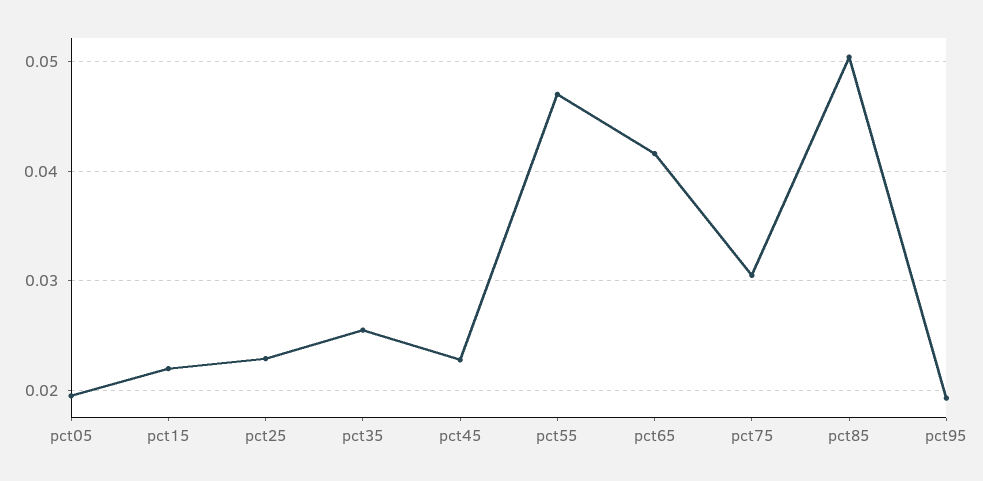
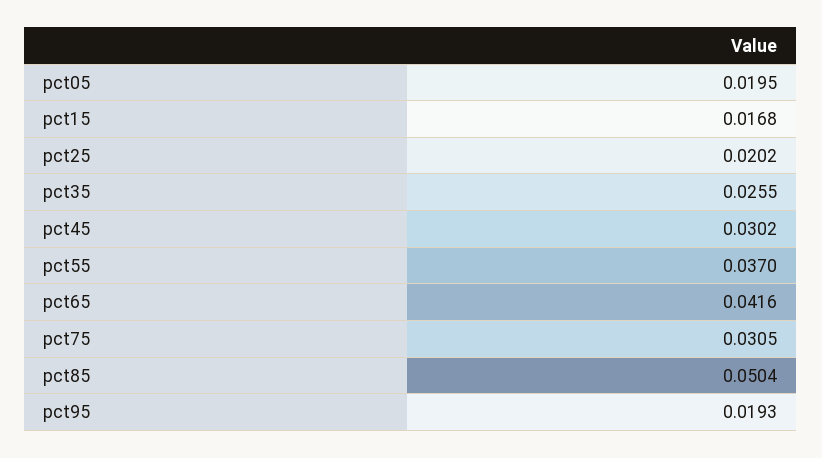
  {
    "pct05": 0.0195,
-   "pct15": 0.022,
+   "pct15": 0.0168,
-   "pct25": 0.023,
+   "pct25": 0.0202,
    "pct35": 0.0255,
-   "pct45": 0.023,
+   "pct45": 0.0302,
-   "pct55": 0.047,
+   "pct55": 0.037,
    "pct65": 0.0416,
    "pct75": 0.0305,
    "pct85": 0.0504,
    "pct95": 0.0193
  }

